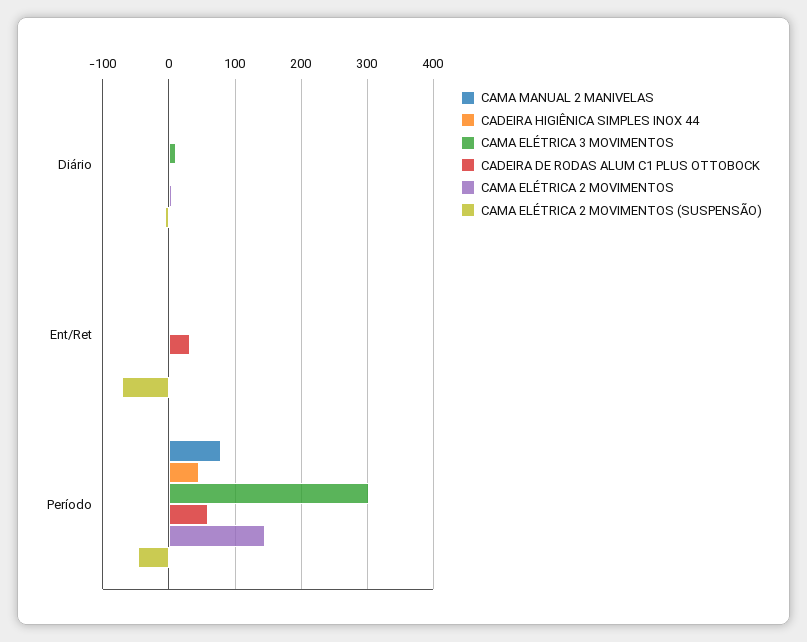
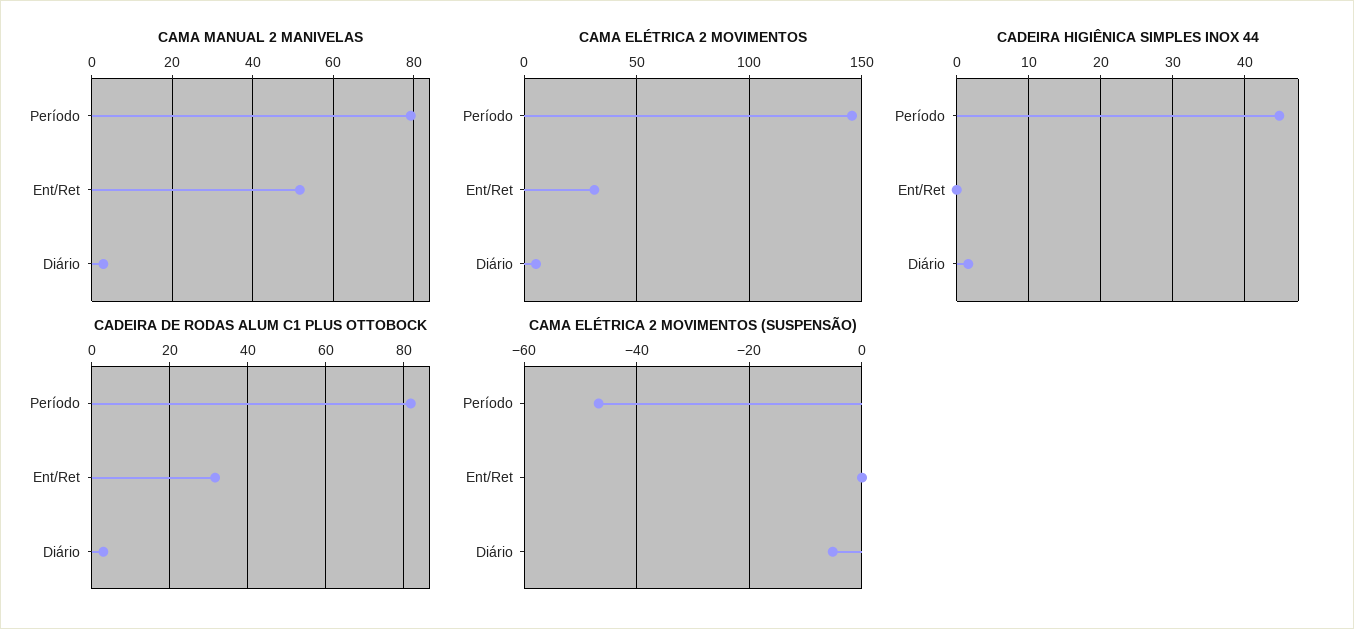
  {
    "CAMA MANUAL 2 MANIVELAS": {
      "Diário": 2,
-     "Ent/Ret": 0,
+     "Ent/Ret": 52,
      "Período": 80
    },
    "CADEIRA HIGIÊNICA SIMPLES INOX 44": {
      "Diário": 2,
      "Ent/Ret": 0,
      "Período": 45
    },
-   "CAMA ELÉTRICA 3 MOVIMENTOS": {
-     "Diário": 10,
-     "Ent/Ret": 0,
-     "Período": 300
-   },
    "CADEIRA DE RODAS ALUM C1 PLUS OTTOBOCK": {
      "Diário": 2,
      "Ent/Ret": 32,
-     "Período": 60
+     "Período": 82
    },
    "CAMA ELÉTRICA 2 MOVIMENTOS": {
      "Diário": 5,
-     "Ent/Ret": 0,
+     "Ent/Ret": 30,
      "Período": 145
    },
    "CAMA ELÉTRICA 2 MOVIMENTOS (SUSPENSÃO)": {
      "Diário": -6,
-     "Ent/Ret": -70,
+     "Ent/Ret": 0,
      "Período": -46
    }
  }

